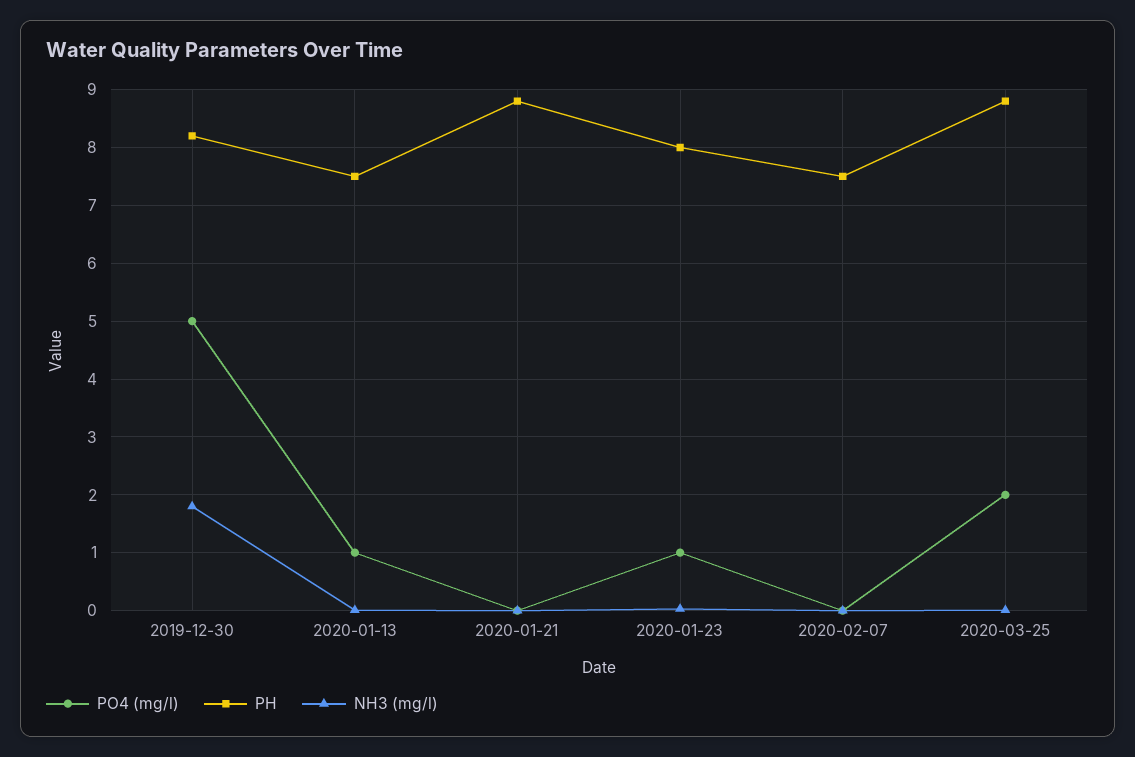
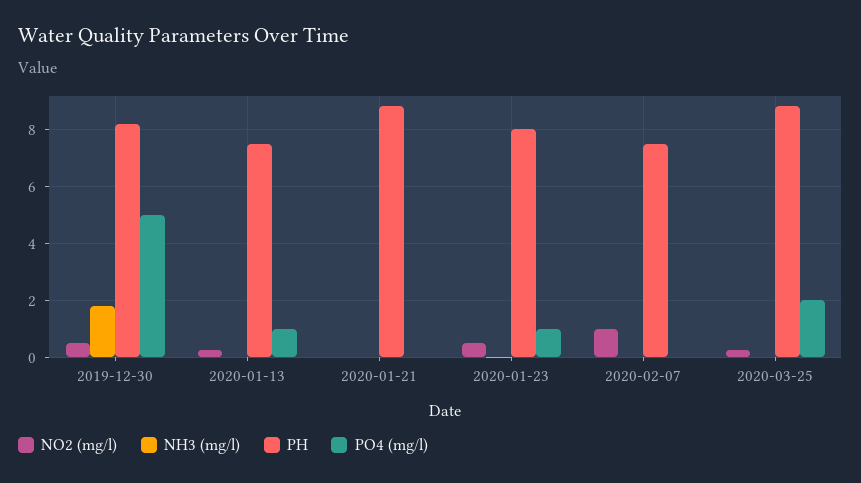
  {
    "PO4 (mg/l)": {
      "2019-12-30": 5,
      "2020-01-13": 1,
      "2020-01-21": 0,
      "2020-01-23": 1,
      "2020-02-07": 0,
      "2020-03-25": 2
    },
    "PH": {
      "2019-12-30": 8.2,
      "2020-01-13": 7.6,
      "2020-01-21": 8.8,
      "2020-01-23": 8,
      "2020-02-07": 7.6,
      "2020-03-25": 8.8
    },
    "NH3 (mg/l)": {
      "2019-12-30": 1.8,
      "2020-01-13": 0,
      "2020-01-21": 0,
      "2020-01-23": 0,
      "2020-02-07": 0,
      "2020-03-25": 0
-   }
+   },
+   "NO2 (mg/l)": {
+     "2019-12-30": 0.5,
+     "2020-01-13": 0.25,
+     "2020-01-21": 0,
+     "2020-01-23": 0.5,
+     "2020-02-07": 1,
+     "2020-03-25": 0.25
+   }
  }

